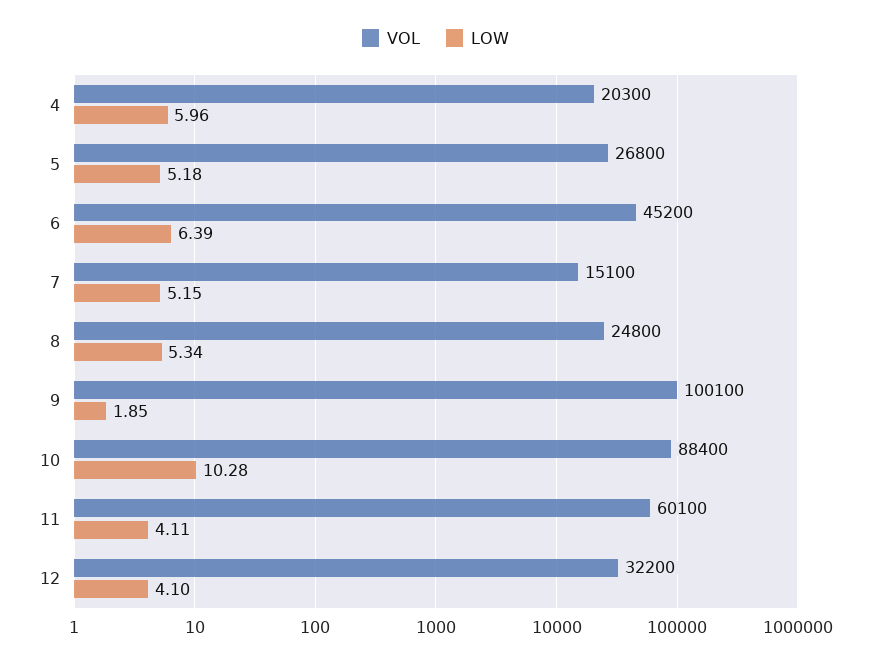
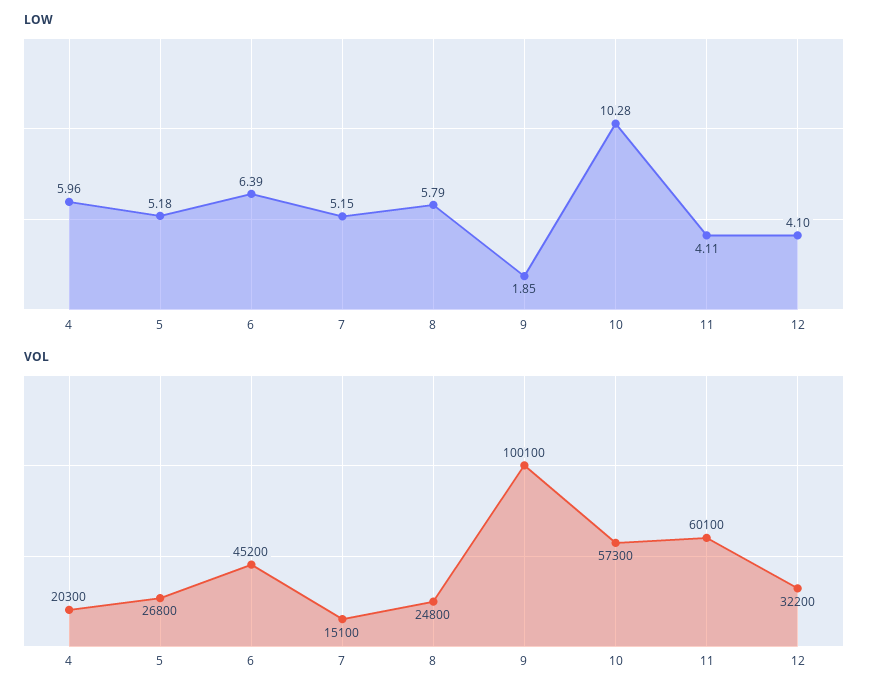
  {
    "VOL": {
      "4": 20300,
      "5": 26800,
      "6": 45200,
      "7": 15100,
      "8": 24800,
      "9": 100100,
-     "10": 88400,
+     "10": 57300,
      "11": 60100,
      "12": 32200
    },
    "LOW": {
      "4": 5.96,
      "5": 5.18,
      "6": 6.39,
      "7": 5.15,
-     "8": 5.34,
+     "8": 5.79,
      "9": 1.85,
      "10": 10.28,
      "11": 4.11,
      "12": 4.1
    }
  }

